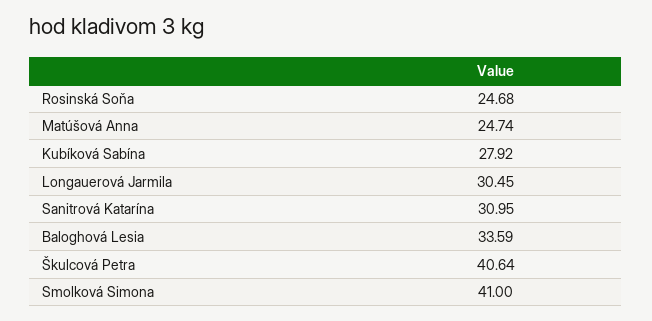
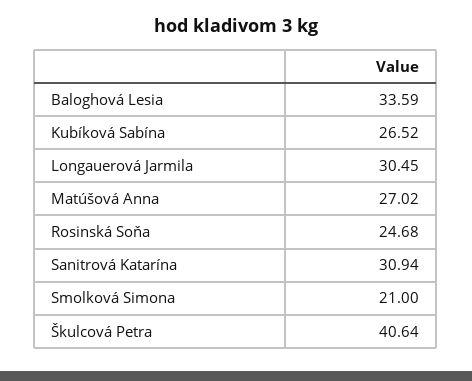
  {
    "Rosinská Soňa": 24.68,
-   "Matúšová Anna": 24.74,
+   "Matúšová Anna": 27.02,
-   "Kubíková Sabína": 27.92,
+   "Kubíková Sabína": 26.52,
    "Longauerová Jarmila": 30.45,
-   "Sanitrová Katarína": 30.95,
+   "Sanitrová Katarína": 30.94,
    "Baloghová Lesia": 33.59,
    "Škulcová Petra": 40.64,
-   "Smolková Simona": 41
+   "Smolková Simona": 21
  }

